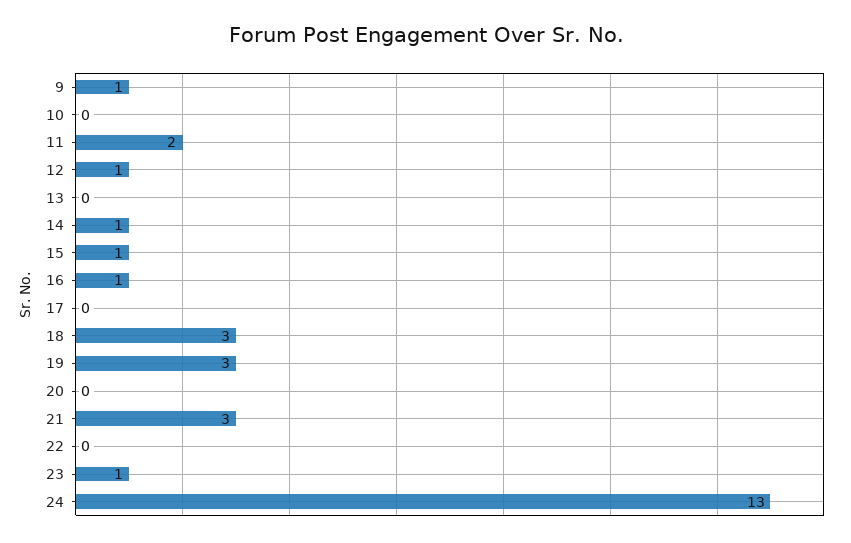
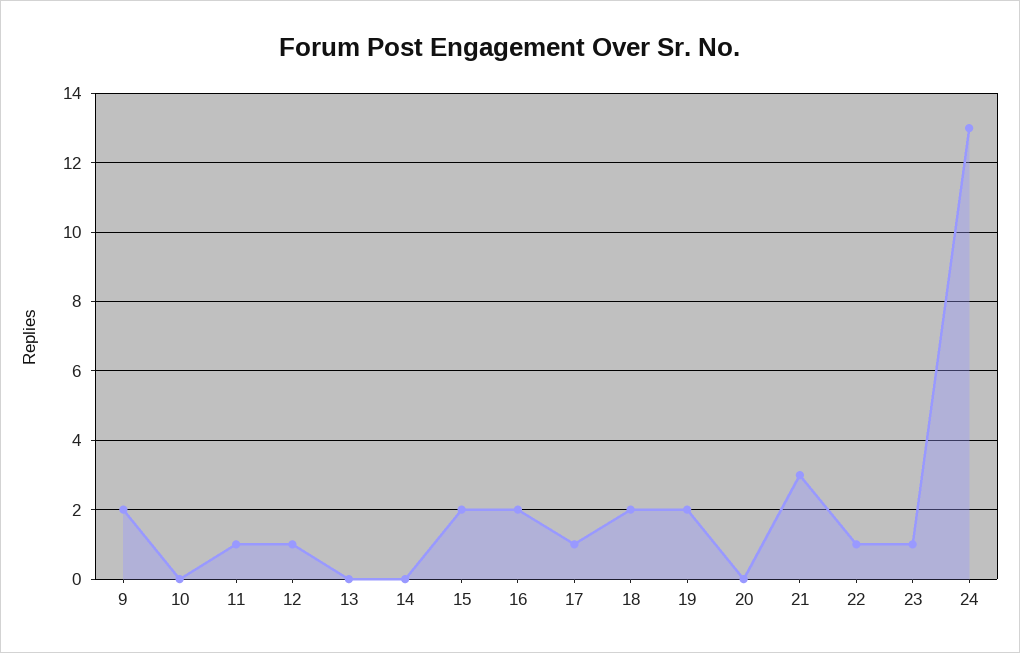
  {
-   "9": 1,
+   "9": 2,
    "10": 0,
-   "11": 2,
+   "11": 1,
    "12": 1,
    "13": 0,
-   "14": 1,
+   "14": 0,
-   "15": 1,
+   "15": 2,
-   "16": 1,
+   "16": 2,
-   "17": 0,
+   "17": 1,
-   "18": 3,
+   "18": 2,
-   "19": 3,
+   "19": 2,
    "20": 0,
    "21": 3,
-   "22": 0,
+   "22": 1,
    "23": 1,
    "24": 13
  }

